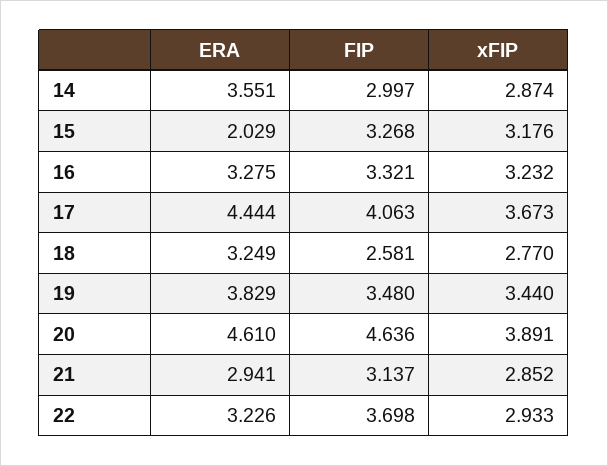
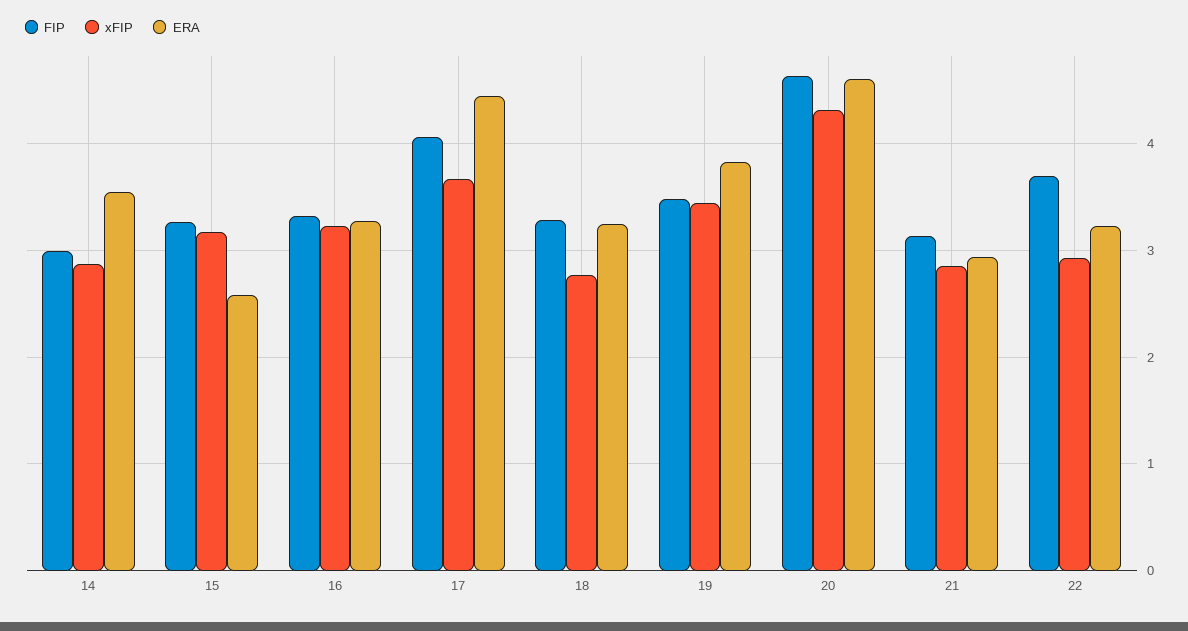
  {
    "ERA": {
      "14": 3.551,
-     "15": 2.029,
+     "15": 2.6,
      "16": 3.275,
      "17": 4.444,
      "18": 3.249,
      "19": 3.829,
      "20": 4.61,
      "21": 2.941,
      "22": 3.226
    },
    "FIP": {
      "14": 2.997,
      "15": 3.268,
      "16": 3.321,
      "17": 4.063,
-     "18": 2.581,
+     "18": 3.3,
      "19": 3.48,
      "20": 4.636,
      "21": 3.137,
      "22": 3.698
    },
    "xFIP": {
      "14": 2.874,
      "15": 3.176,
      "16": 3.232,
      "17": 3.673,
      "18": 2.77,
      "19": 3.44,
-     "20": 3.891,
+     "20": 4.3,
      "21": 2.852,
      "22": 2.933
    }
  }

